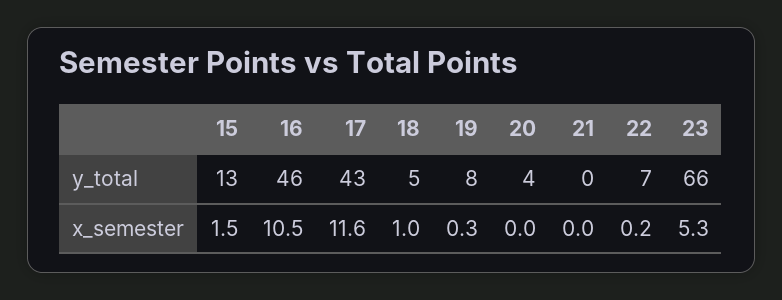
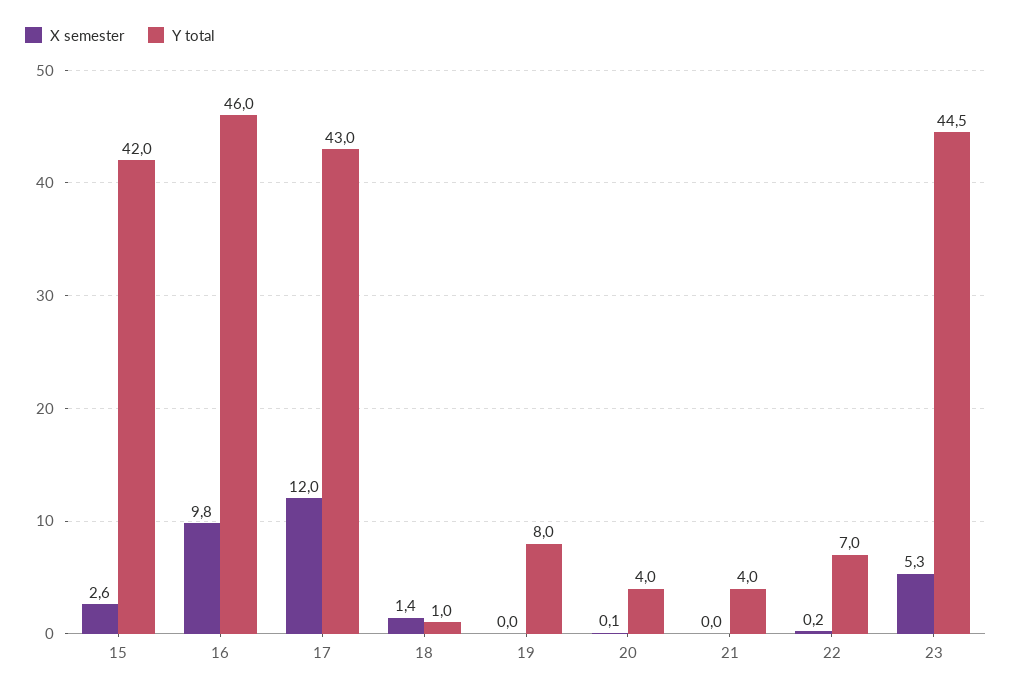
  {
    "y_total": {
-     "15": 13,
+     "15": 42,
      "16": 46,
      "17": 43,
-     "18": 5,
+     "18": 1,
      "19": 8,
      "20": 4,
-     "21": 0,
+     "21": 4,
      "22": 7,
-     "23": 66
+     "23": 44.5
    },
    "x_semester": {
-     "15": 1.5,
+     "15": 2.6,
-     "16": 10.5,
+     "16": 9.8,
-     "17": 11.6,
+     "17": 12,
-     "18": 1,
+     "18": 1.4,
-     "19": 0.3,
+     "19": 0,
-     "20": 0,
+     "20": 0.1,
      "21": 0,
      "22": 0.2,
      "23": 5.3
    }
  }

